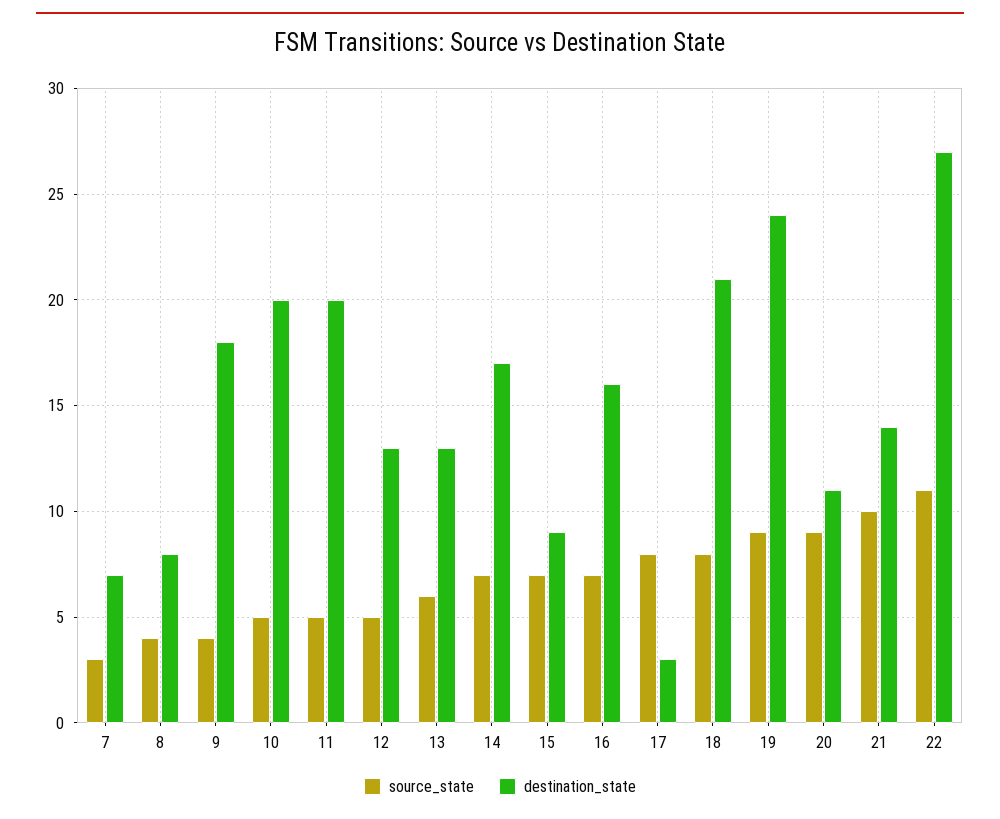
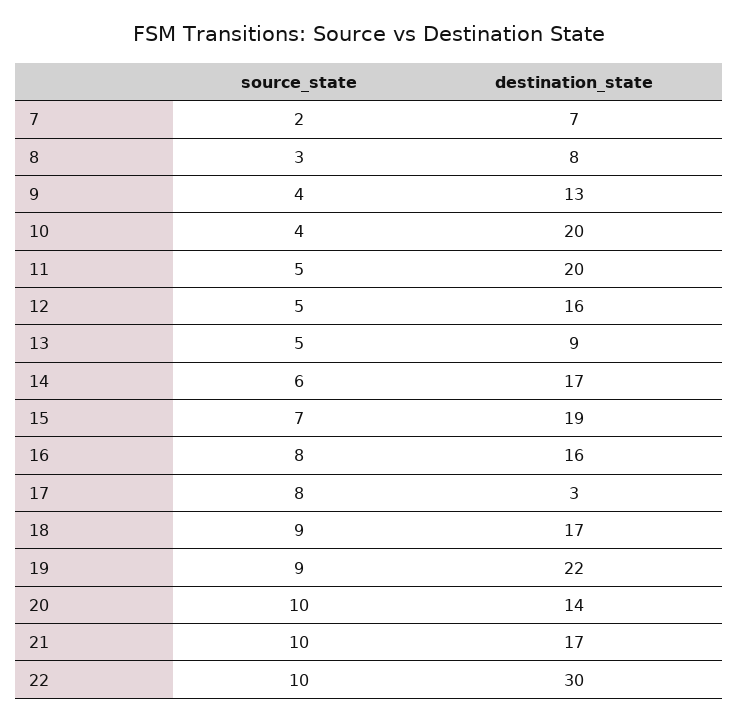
  {
    "source_state": {
-     "7": 3,
+     "7": 2,
-     "8": 4,
+     "8": 3,
      "9": 4,
-     "10": 5,
+     "10": 4,
      "11": 5,
      "12": 5,
-     "13": 6,
+     "13": 5,
-     "14": 7,
+     "14": 6,
      "15": 7,
-     "16": 7,
+     "16": 8,
      "17": 8,
-     "18": 8,
+     "18": 9,
      "19": 9,
-     "20": 9,
+     "20": 10,
      "21": 10,
-     "22": 11
+     "22": 10
    },
    "destination_state": {
      "7": 7,
      "8": 8,
-     "9": 18,
+     "9": 13,
      "10": 20,
      "11": 20,
-     "12": 13,
+     "12": 16,
-     "13": 13,
+     "13": 9,
      "14": 17,
-     "15": 9,
+     "15": 19,
      "16": 16,
      "17": 3,
-     "18": 21,
+     "18": 17,
-     "19": 24,
+     "19": 22,
-     "20": 11,
+     "20": 14,
-     "21": 14,
+     "21": 17,
-     "22": 27
+     "22": 30
    }
  }

